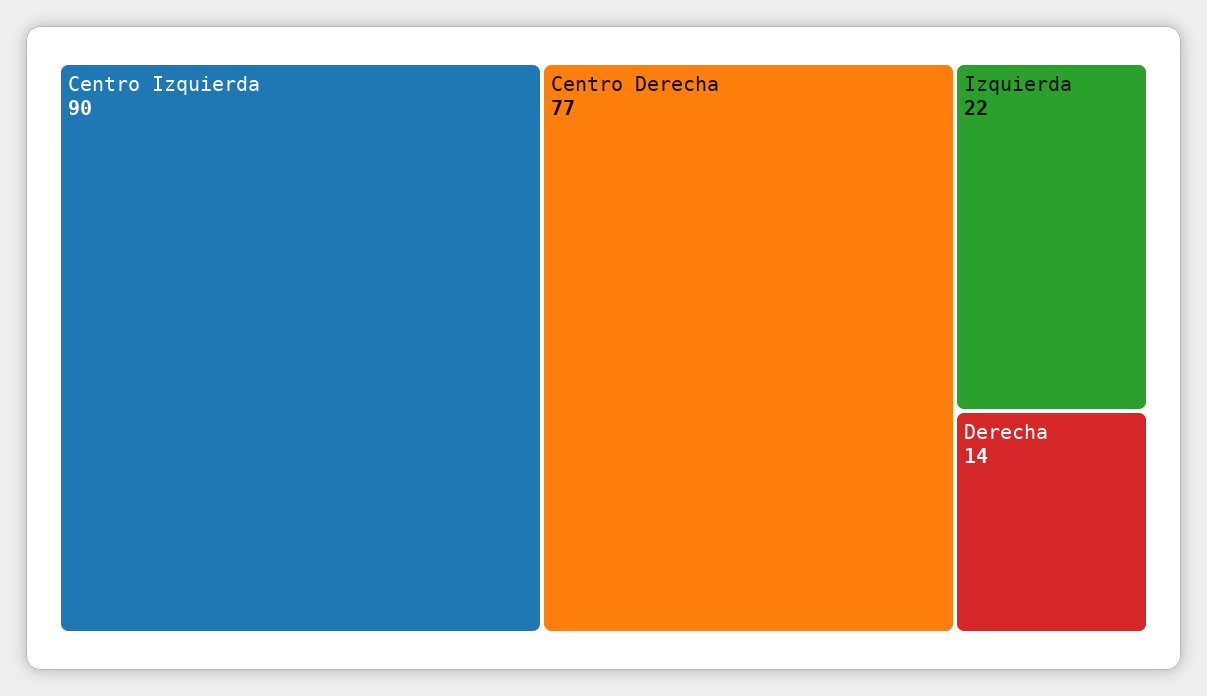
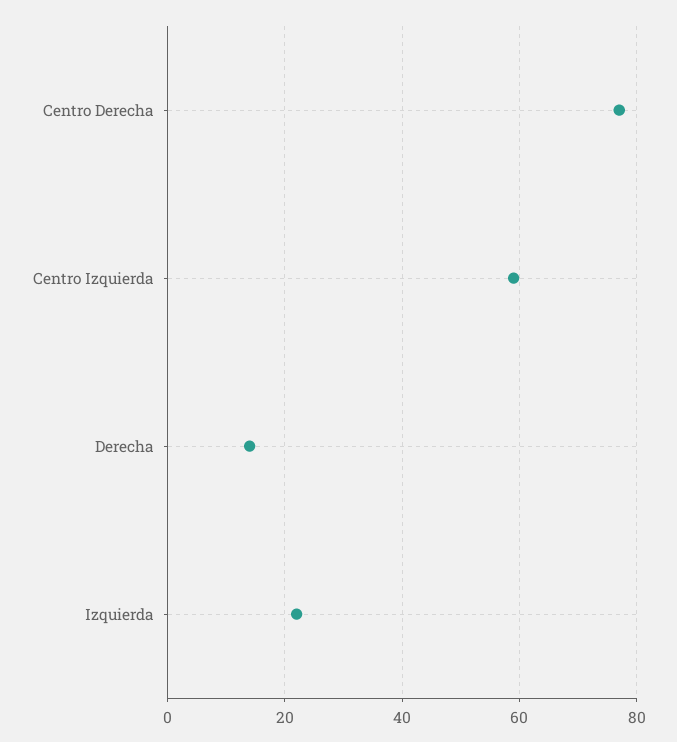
  {
-   "Centro Izquierda": 90,
+   "Centro Izquierda": 60,
    "Centro Derecha": 77,
    "Izquierda": 22,
    "Derecha": 14
  }

